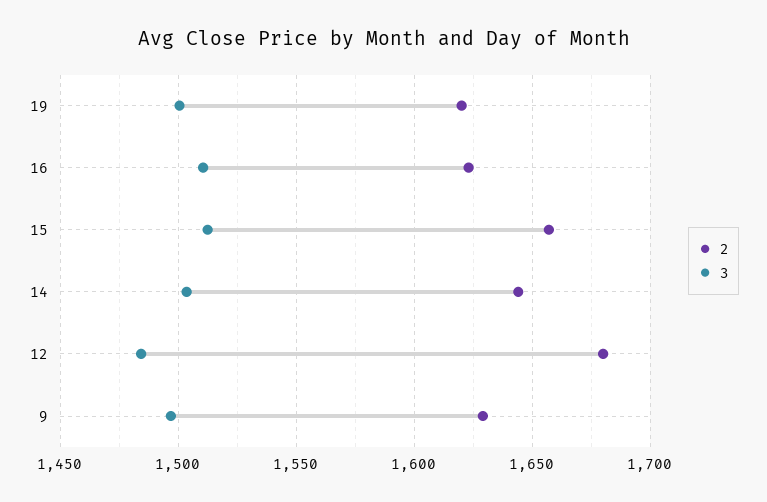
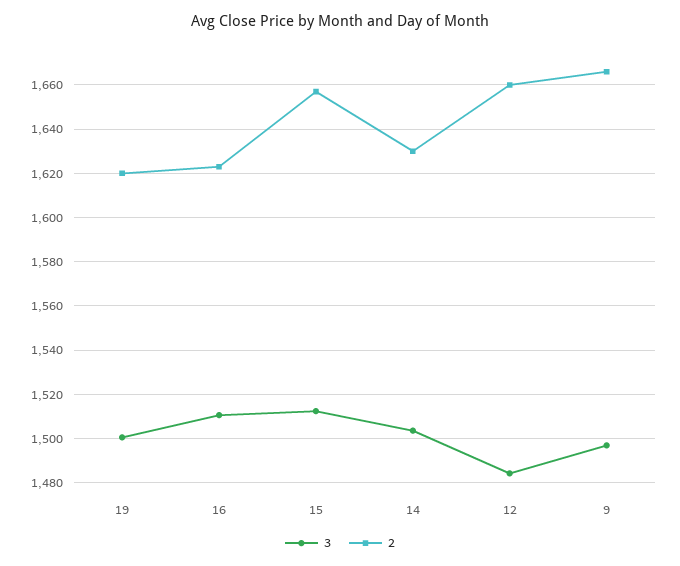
  {
    "2": {
      "19": 1620,
      "16": 1625,
      "15": 1655,
-     "14": 1645,
+     "14": 1630,
-     "12": 1680,
+     "12": 1660,
-     "9": 1630
+     "9": 1665
    },
    "3": {
      "19": 1500,
      "16": 1510,
      "15": 1510,
      "14": 1505,
      "12": 1485,
      "9": 1495
    }
  }

